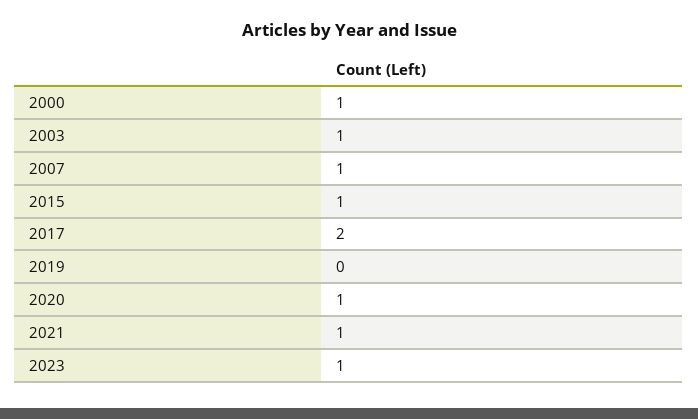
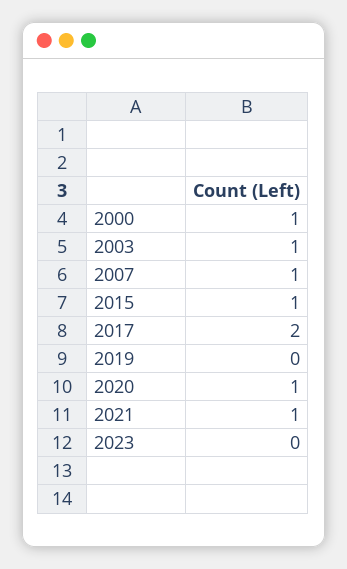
  {
    "2000": 1,
    "2003": 1,
    "2007": 1,
    "2015": 1,
    "2017": 2,
    "2019": 0,
    "2020": 1,
    "2021": 1,
-   "2023": 1
+   "2023": 0
  }

